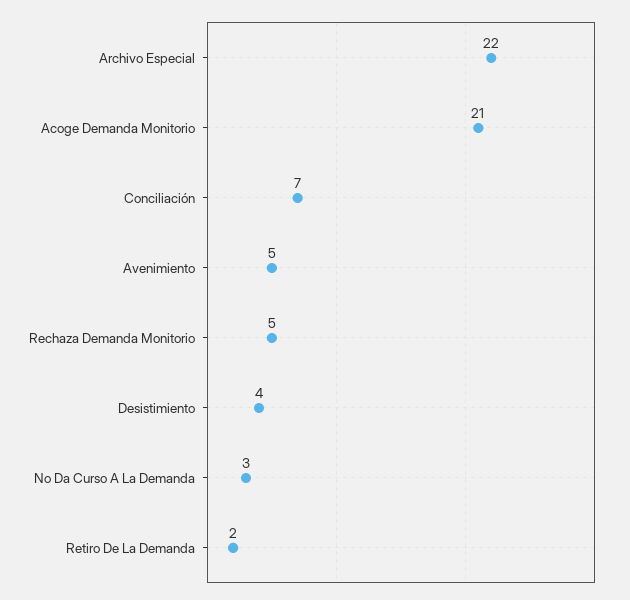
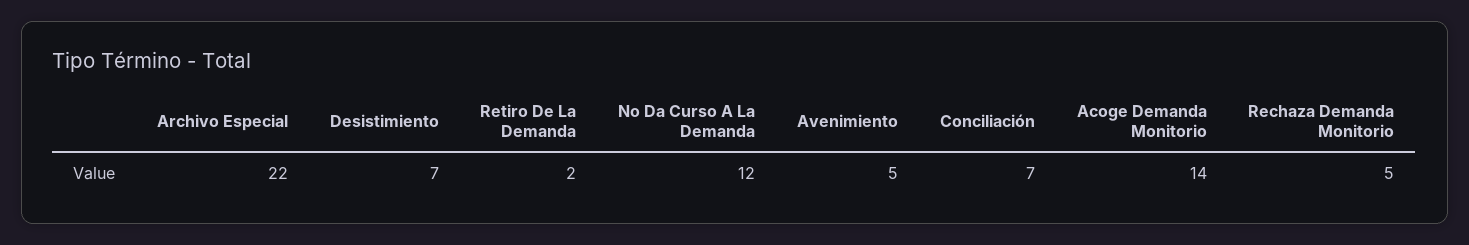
  {
    "Archivo Especial": 22,
-   "Acoge Demanda Monitorio": 21,
+   "Acoge Demanda Monitorio": 14,
    "Conciliación": 7,
    "Avenimiento": 5,
    "Rechaza Demanda Monitorio": 5,
-   "Desistimiento": 4,
+   "Desistimiento": 7,
-   "No Da Curso A La Demanda": 3,
+   "No Da Curso A La Demanda": 12,
    "Retiro De La Demanda": 2
  }

